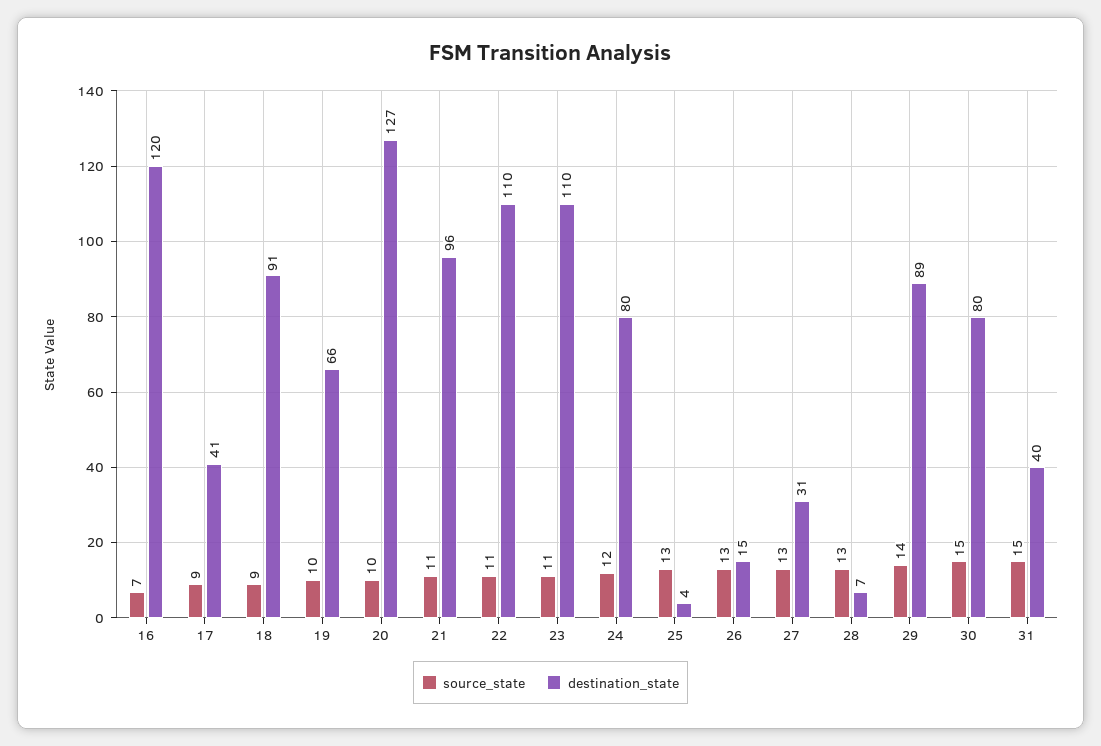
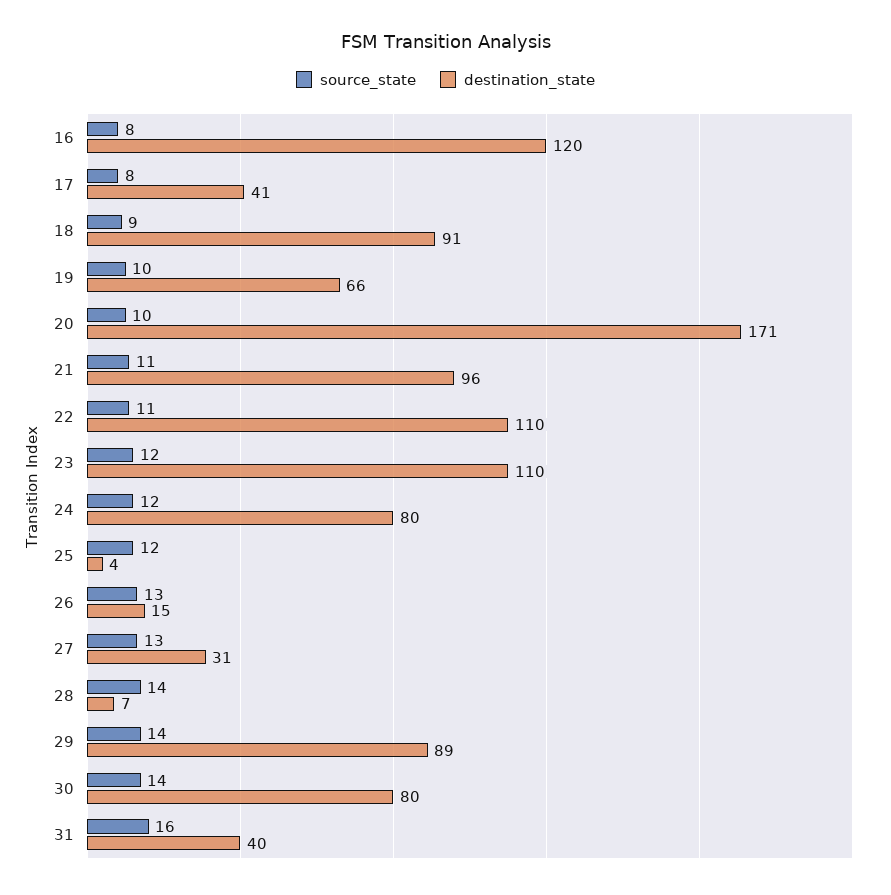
  {
    "source_state": {
-     "16": 7,
+     "16": 8,
-     "17": 9,
+     "17": 8,
      "18": 9,
      "19": 10,
      "20": 10,
      "21": 11,
      "22": 11,
-     "23": 11,
+     "23": 12,
      "24": 12,
-     "25": 13,
+     "25": 12,
      "26": 13,
      "27": 13,
-     "28": 13,
+     "28": 14,
      "29": 14,
-     "30": 15,
+     "30": 14,
-     "31": 15
+     "31": 16
    },
    "destination_state": {
      "16": 120,
      "17": 41,
      "18": 91,
      "19": 66,
-     "20": 127,
+     "20": 171,
      "21": 96,
      "22": 110,
      "23": 110,
      "24": 80,
      "25": 4,
      "26": 15,
      "27": 31,
      "28": 7,
      "29": 89,
      "30": 80,
      "31": 40
    }
  }

